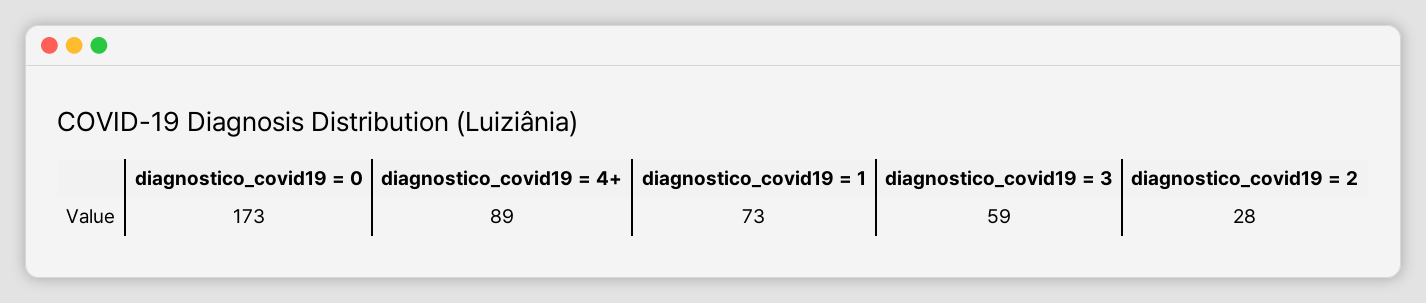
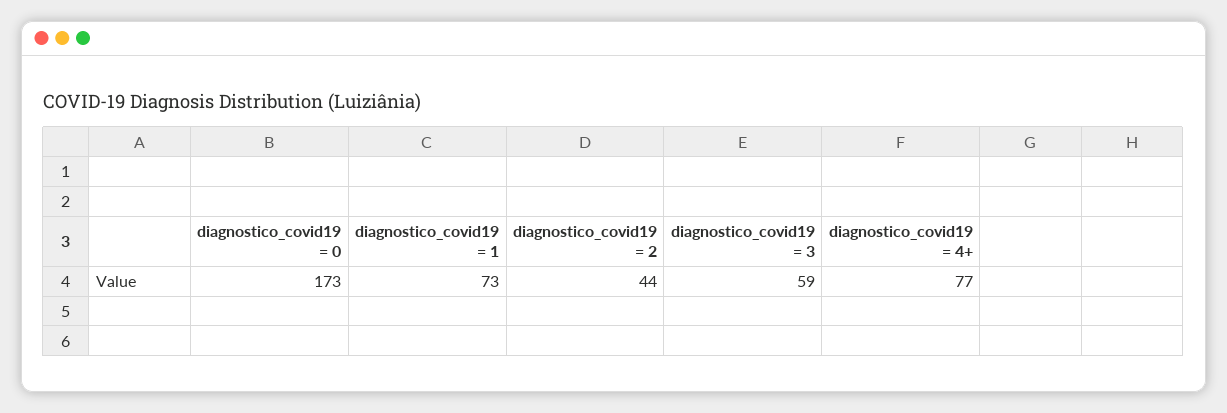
  {
    "diagnostico_covid19 = 0": 173,
-   "diagnostico_covid19 = 4+": 89,
+   "diagnostico_covid19 = 4+": 77,
    "diagnostico_covid19 = 1": 73,
    "diagnostico_covid19 = 3": 59,
-   "diagnostico_covid19 = 2": 28
+   "diagnostico_covid19 = 2": 44
  }

